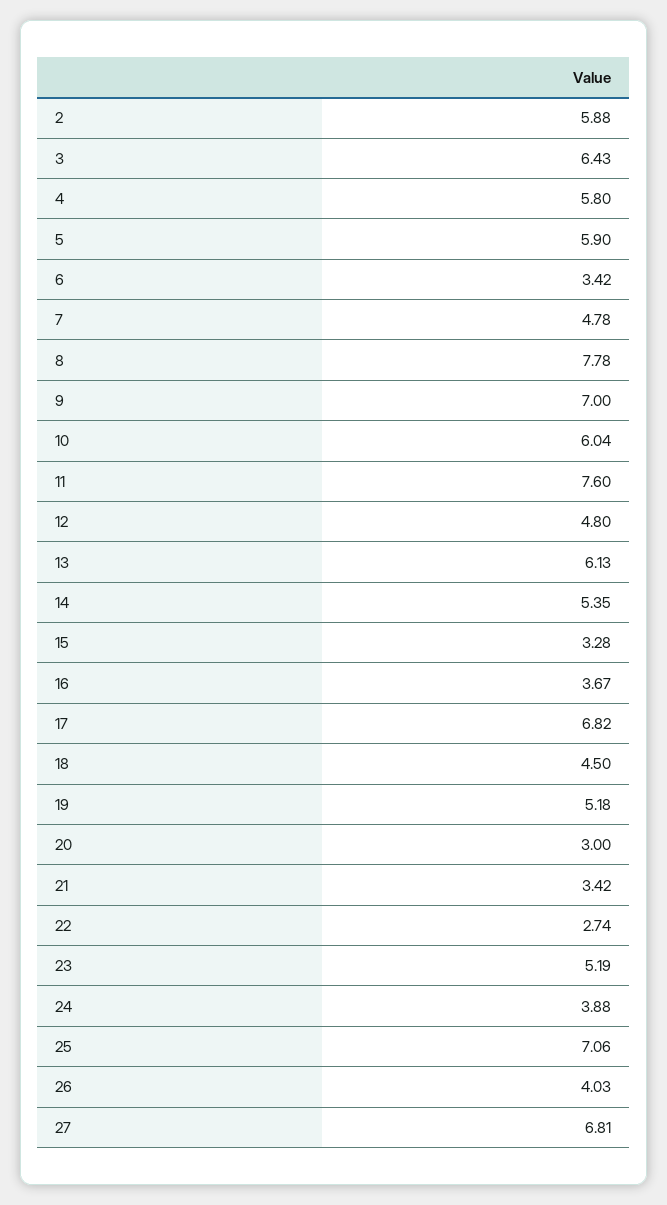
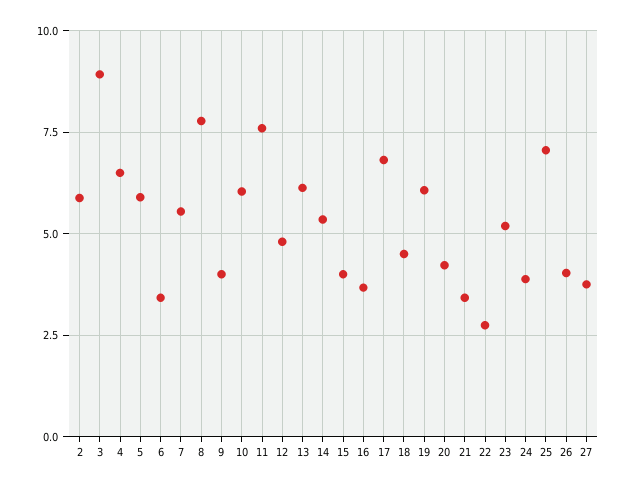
  {
    "2": 5.88,
-   "3": 6.43,
+   "3": 9,
-   "4": 5.8,
+   "4": 6.5,
    "5": 5.9,
    "6": 3.42,
-   "7": 4.78,
+   "7": 5.5,
    "8": 7.78,
-   "9": 7,
+   "9": 4,
    "10": 6.04,
    "11": 7.6,
    "12": 4.8,
    "13": 6.13,
    "14": 5.35,
-   "15": 3.28,
+   "15": 4,
    "16": 3.67,
    "17": 6.82,
    "18": 4.5,
-   "19": 5.18,
+   "19": 6,
-   "20": 3,
+   "20": 4.25,
    "21": 3.42,
    "22": 2.74,
    "23": 5.19,
    "24": 3.88,
    "25": 7.06,
    "26": 4.03,
-   "27": 6.81
+   "27": 3.75
  }

